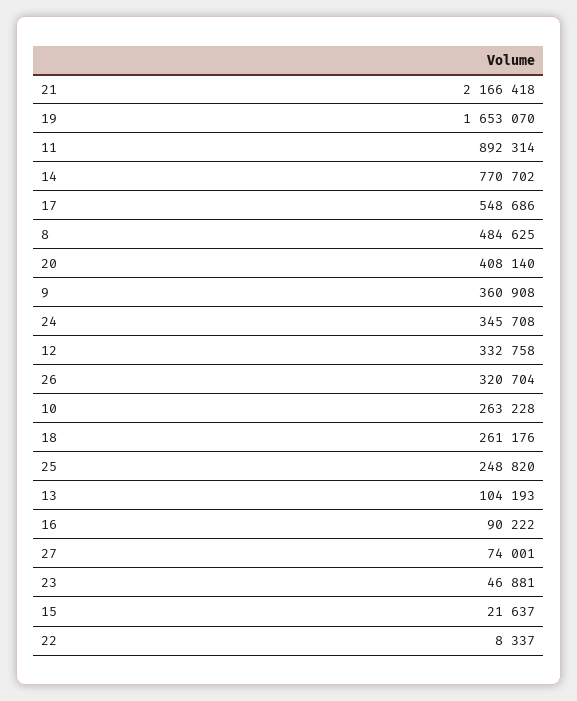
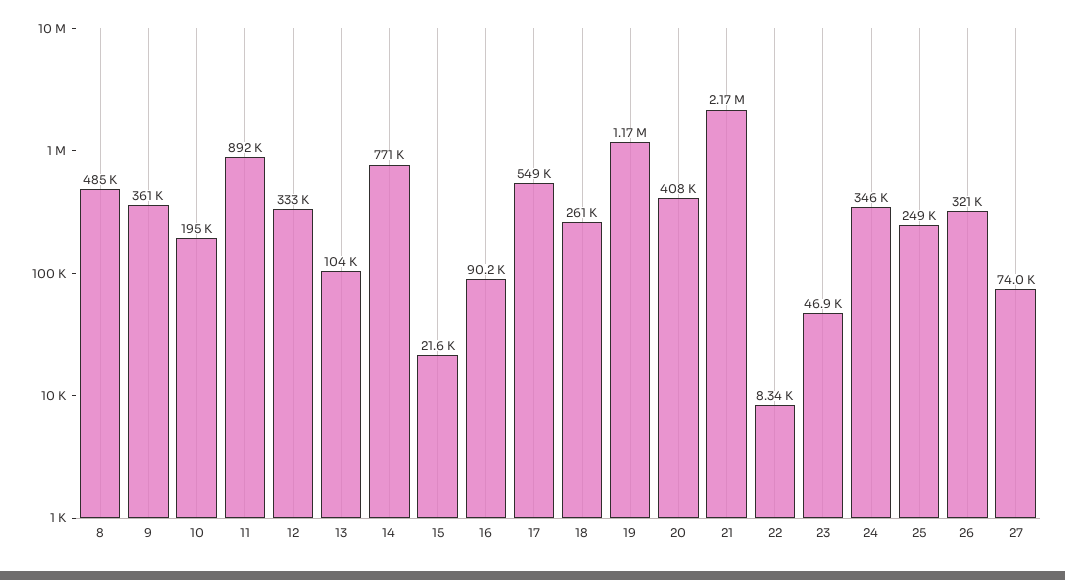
  {
    "21": 2166418,
-   "19": 1653070,
+   "19": 1170000,
    "11": 892314,
    "14": 770702,
    "17": 548686,
    "8": 484625,
    "20": 408140,
    "9": 360908,
    "24": 345708,
    "12": 332758,
    "26": 320704,
-   "10": 263228,
+   "10": 195000,
    "18": 261176,
    "25": 248820,
    "13": 104193,
    "16": 90222,
    "27": 74001,
    "23": 46881,
    "15": 21637,
    "22": 8337
  }

